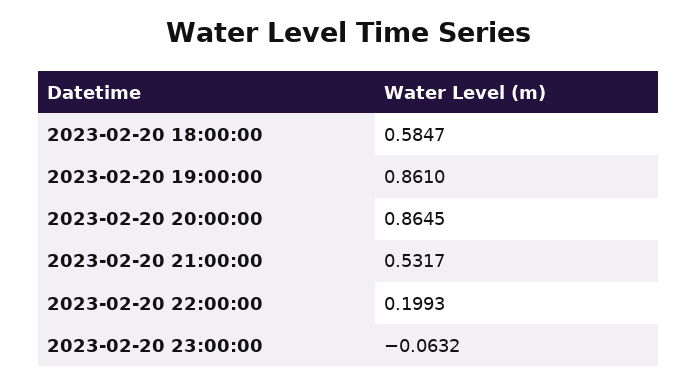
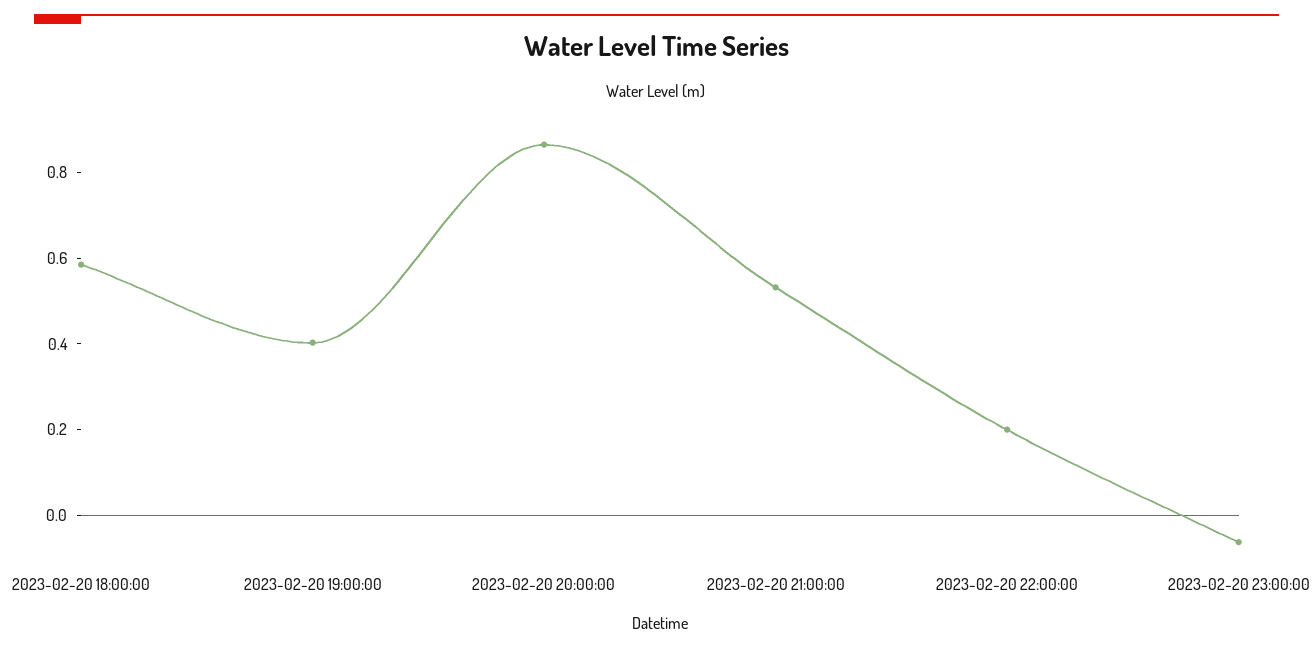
  {
    "2023-02-20 18:00:00": 0.5847,
-   "2023-02-20 19:00:00": 0.861,
+   "2023-02-20 19:00:00": 0.4,
    "2023-02-20 20:00:00": 0.8645,
    "2023-02-20 21:00:00": 0.5317,
    "2023-02-20 22:00:00": 0.1993,
    "2023-02-20 23:00:00": -0.0632
  }

